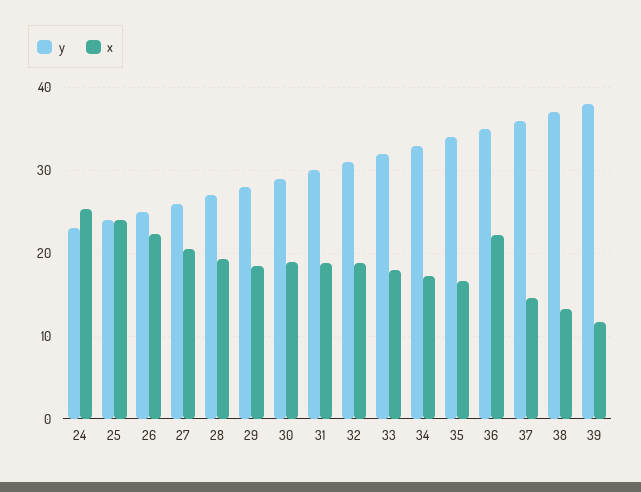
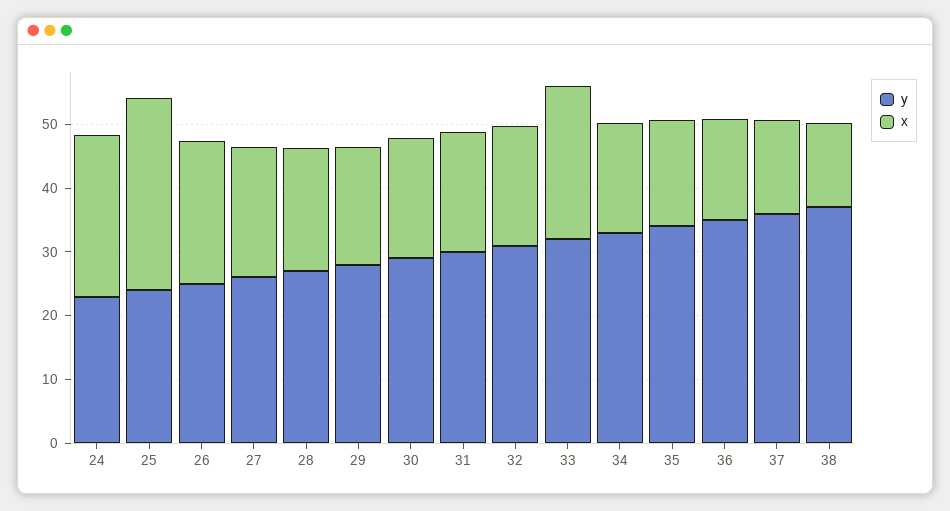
  {
    "y": {
      "24": 23,
      "25": 24,
      "26": 25,
      "27": 26,
      "28": 27,
      "29": 28,
      "30": 29,
      "31": 30,
      "32": 31,
      "33": 32,
      "34": 33,
      "35": 34,
      "36": 35,
      "37": 36,
-     "38": 37,
+     "38": 37
-     "39": 38
    },
    "x": {
      "24": 25,
-     "25": 24,
+     "25": 30,
      "26": 22,
      "27": 20,
      "28": 19,
      "29": 19,
      "30": 19,
      "31": 19,
      "32": 19,
-     "33": 18,
+     "33": 24,
      "34": 17,
      "35": 17,
-     "36": 22,
+     "36": 16,
      "37": 15,
-     "38": 13,
+     "38": 13
-     "39": 12
    }
  }

